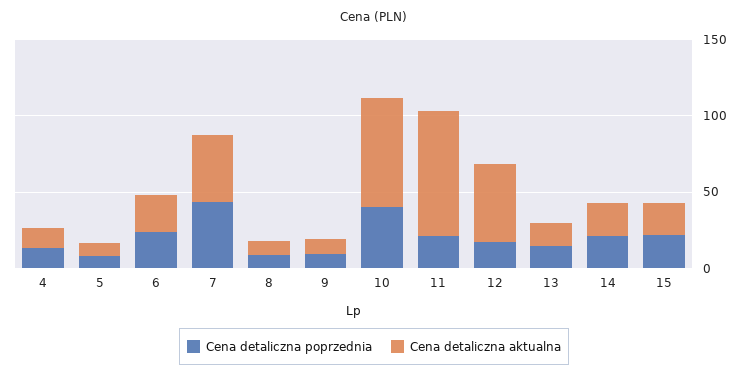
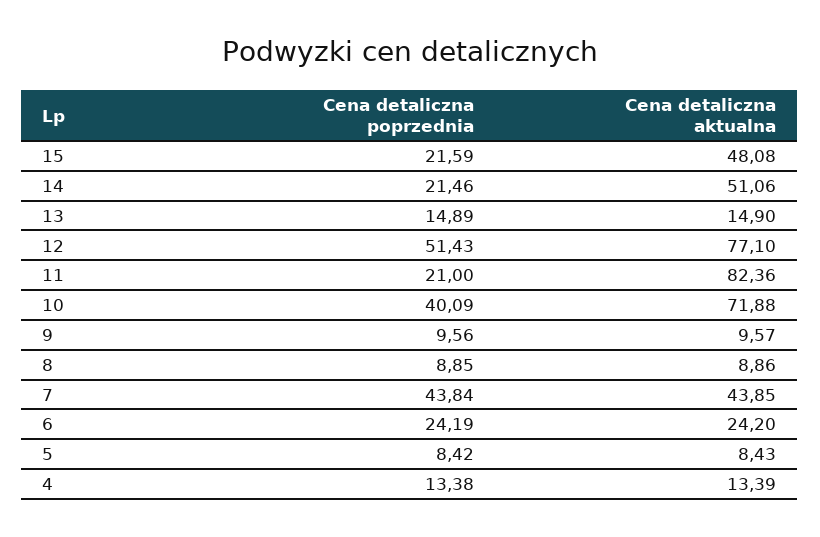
  {
    "Cena detaliczna poprzednia": {
      "4": 13.38,
      "5": 8.42,
      "6": 24.19,
      "7": 43.84,
      "8": 8.85,
      "9": 9.56,
      "10": 40.09,
      "11": 21,
-     "12": 20,
+     "12": 51.43,
      "13": 14.89,
      "14": 21.46,
      "15": 21.59
    },
    "Cena detaliczna aktualna": {
      "4": 13.39,
      "5": 8.43,
      "6": 24.2,
      "7": 43.85,
      "8": 8.86,
      "9": 9.57,
      "10": 71.88,
      "11": 82.36,
-     "12": 50,
+     "12": 77.1,
      "13": 14.9,
-     "14": 20,
+     "14": 51.06,
-     "15": 20
+     "15": 48.08
    }
  }

